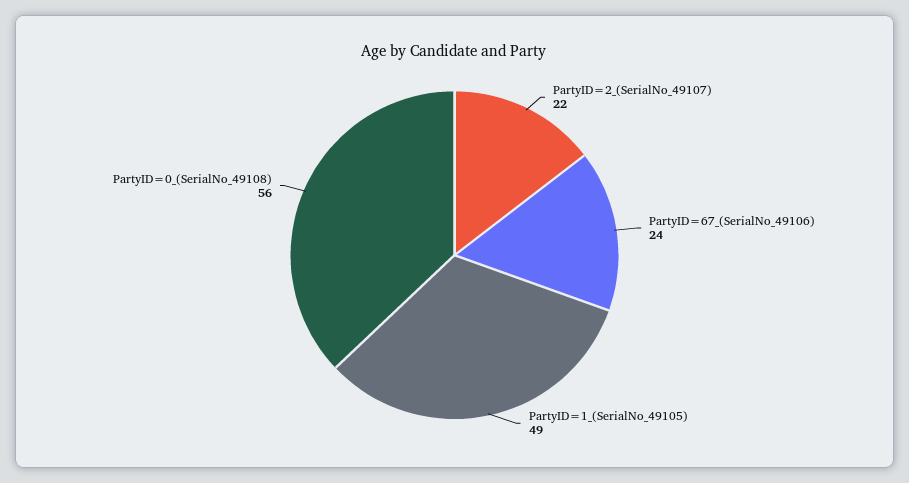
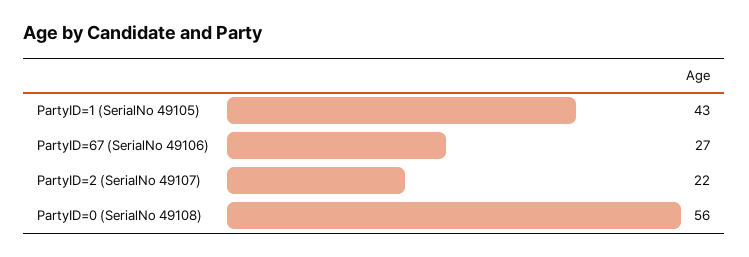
  {
    "PartyID=2_(SerialNo_49107)": 22,
-   "PartyID=67_(SerialNo_49106)": 24,
+   "PartyID=67_(SerialNo_49106)": 27,
-   "PartyID=1_(SerialNo_49105)": 49,
+   "PartyID=1_(SerialNo_49105)": 43,
    "PartyID=0_(SerialNo_49108)": 56
  }

